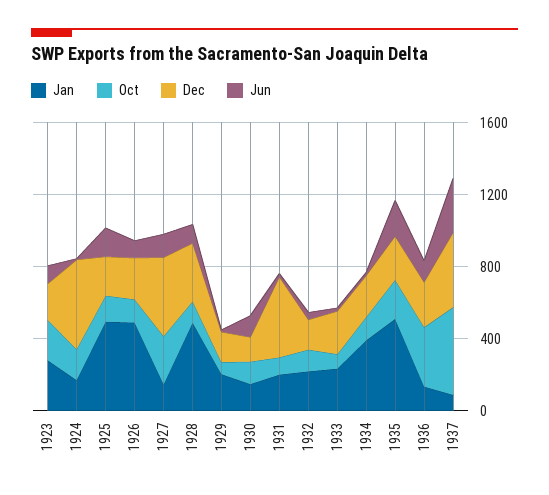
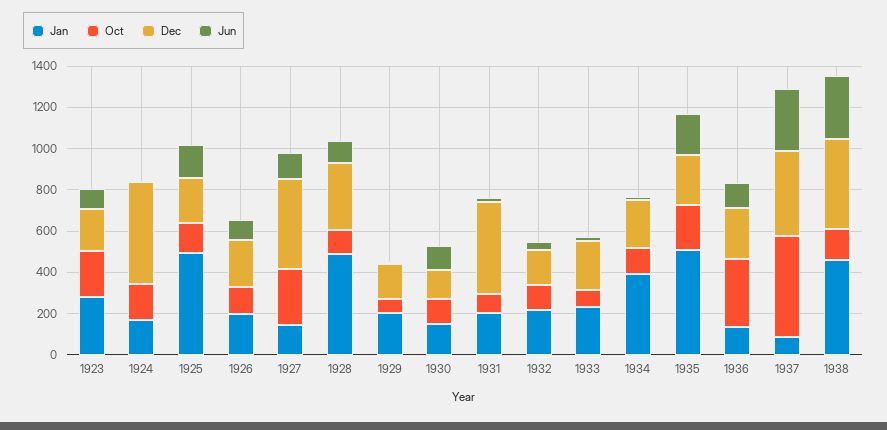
  {
    "Jan": {
      "1923": 300,
      "1924": 150,
      "1925": 500,
-     "1926": 500,
+     "1926": 200,
      "1927": 150,
      "1928": 500,
      "1929": 200,
      "1930": 150,
      "1931": 200,
      "1932": 200,
      "1933": 250,
      "1934": 400,
      "1935": 500,
      "1936": 150,
-     "1937": 100
+     "1937": 100,
+     "1938": 450
    },
    "Oct": {
      "1923": 200,
      "1924": 150,
      "1925": 150,
      "1926": 150,
      "1927": 250,
      "1928": 100,
      "1929": 50,
      "1930": 150,
      "1931": 100,
      "1932": 100,
      "1933": 100,
      "1934": 150,
      "1935": 200,
      "1936": 350,
-     "1937": 500
+     "1937": 500,
+     "1938": 150
    },
    "Dec": {
      "1923": 200,
      "1924": 500,
      "1925": 200,
      "1926": 250,
      "1927": 450,
      "1928": 300,
      "1929": 150,
      "1930": 150,
      "1931": 450,
      "1932": 150,
      "1933": 250,
      "1934": 250,
      "1935": 250,
      "1936": 250,
-     "1937": 400
+     "1937": 400,
+     "1938": 450
    },
    "Jun": {
      "1923": 100,
      "1924": 0,
      "1925": 150,
      "1926": 100,
      "1927": 150,
      "1928": 100,
      "1929": 0,
      "1930": 100,
      "1931": 0,
      "1932": 50,
      "1933": 0,
      "1934": 0,
      "1935": 200,
      "1936": 100,
-     "1937": 300
+     "1937": 300,
+     "1938": 300
    }
  }

